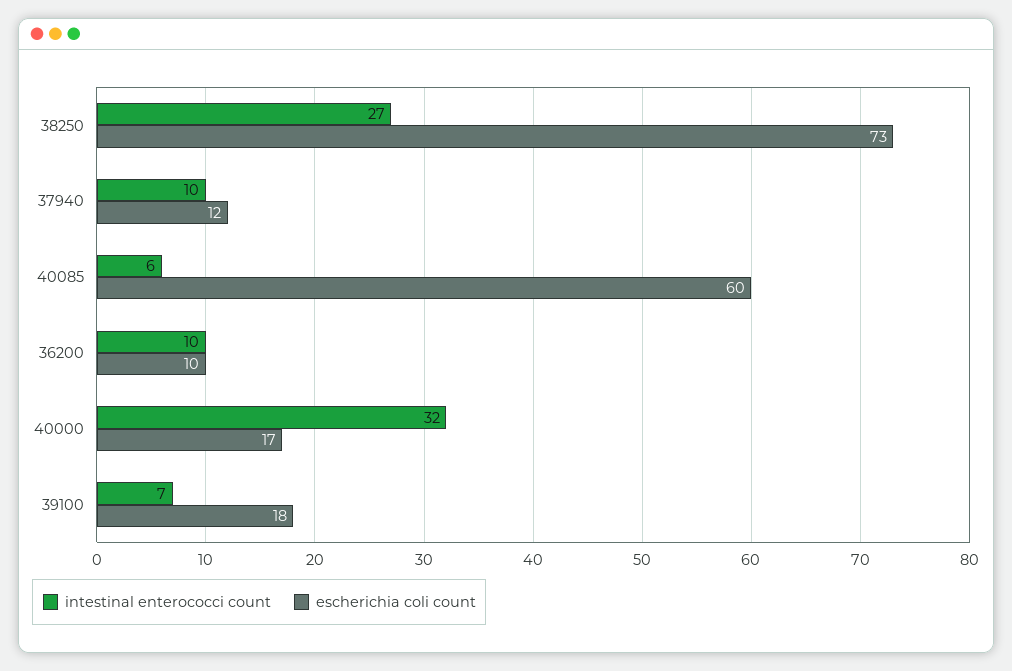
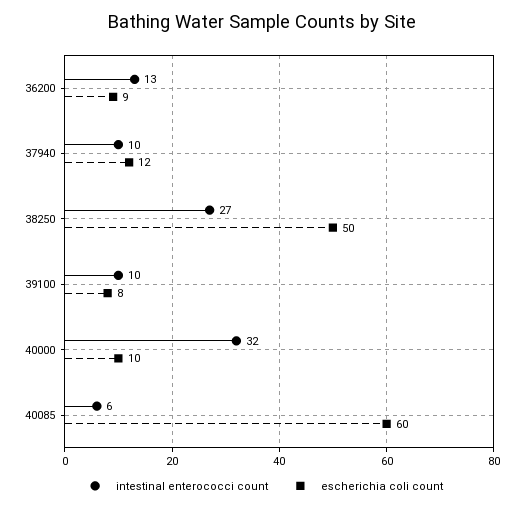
  {
    "intestinal enterococci count": {
      "38250": 27,
      "37940": 10,
      "40085": 6,
-     "36200": 10,
+     "36200": 13,
      "40000": 32,
-     "39100": 7
+     "39100": 10
    },
    "escherichia coli count": {
-     "38250": 73,
+     "38250": 50,
      "37940": 12,
      "40085": 60,
-     "36200": 10,
+     "36200": 9,
-     "40000": 17,
+     "40000": 10,
-     "39100": 18
+     "39100": 8
    }
  }

